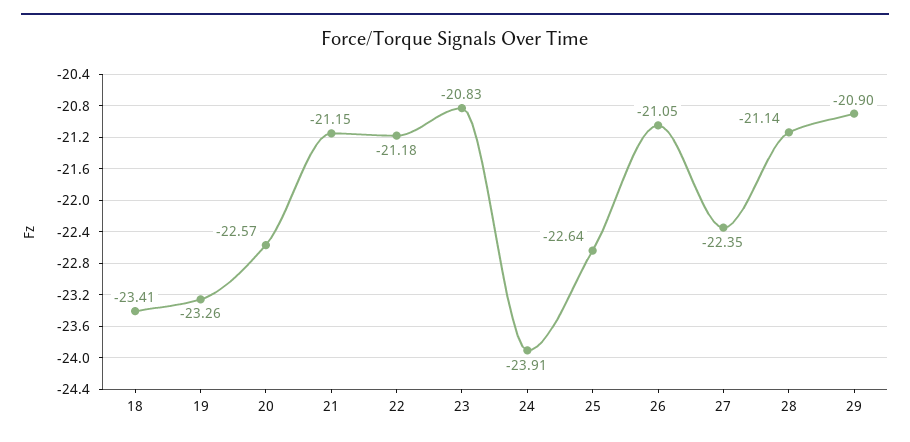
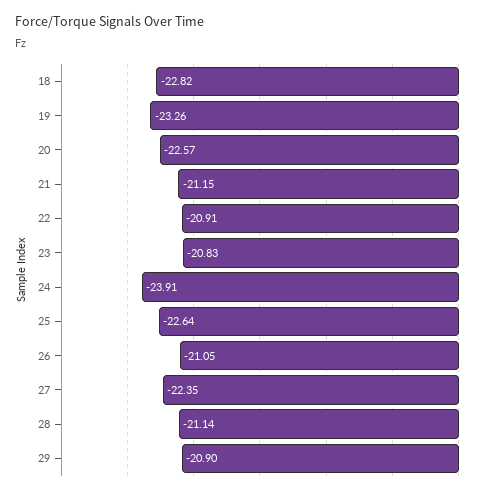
  {
-   "18": -23.41,
+   "18": -22.82,
    "19": -23.26,
    "20": -22.57,
    "21": -21.15,
-   "22": -21.18,
+   "22": -20.91,
    "23": -20.83,
    "24": -23.91,
    "25": -22.64,
    "26": -21.05,
    "27": -22.35,
    "28": -21.14,
    "29": -20.9
  }

